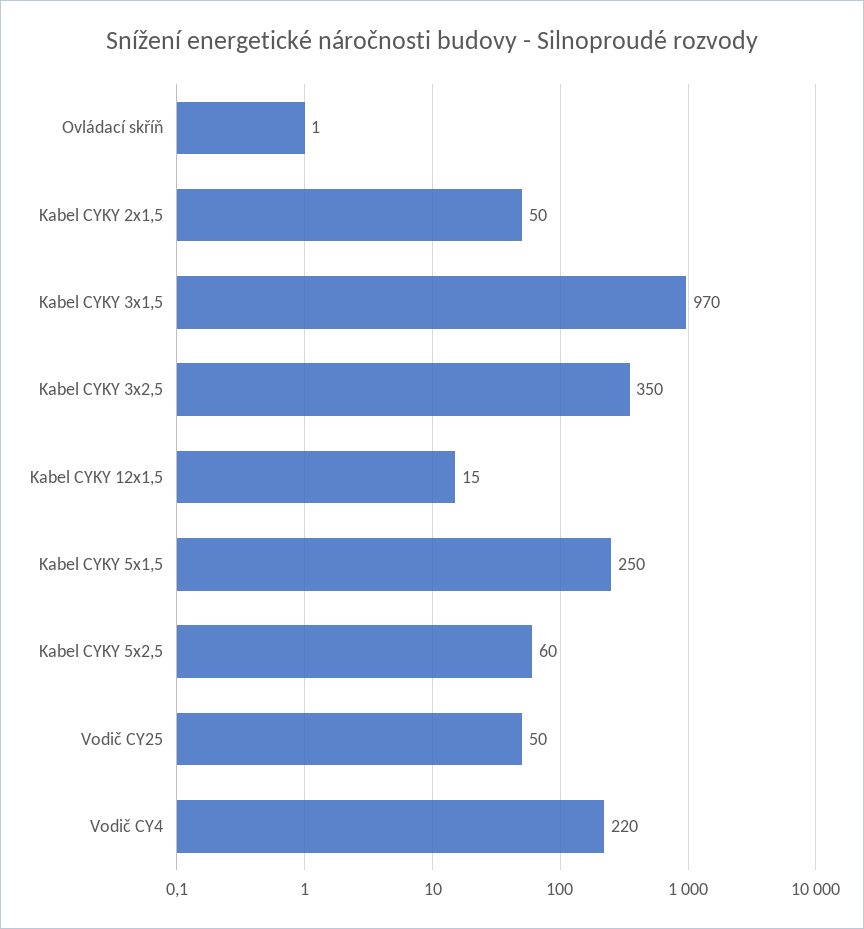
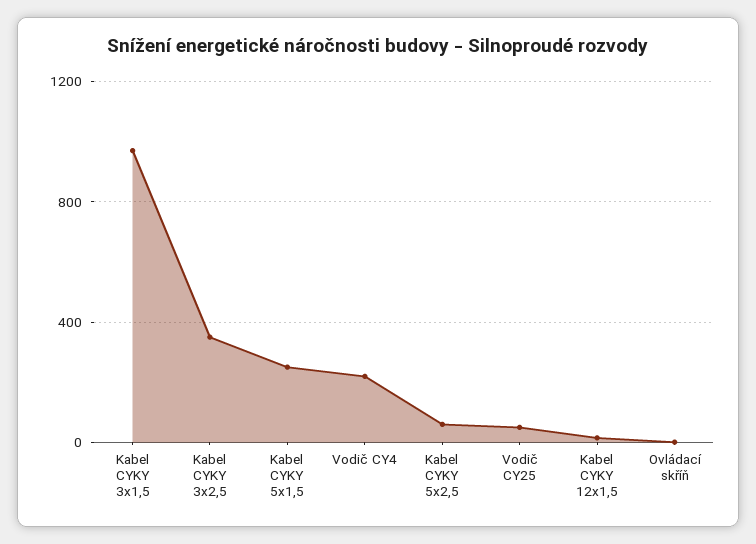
  {
    "Ovládací skříň": 1,
-   "Kabel CYKY 2x1,5": 50,
    "Kabel CYKY 3x1,5": 970,
    "Kabel CYKY 3x2,5": 350,
    "Kabel CYKY 12x1,5": 15,
    "Kabel CYKY 5x1,5": 250,
    "Kabel CYKY 5x2,5": 60,
    "Vodič CY25": 50,
    "Vodič CY4": 220
  }

